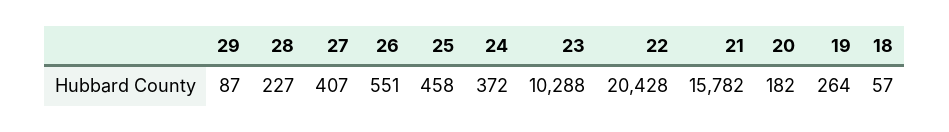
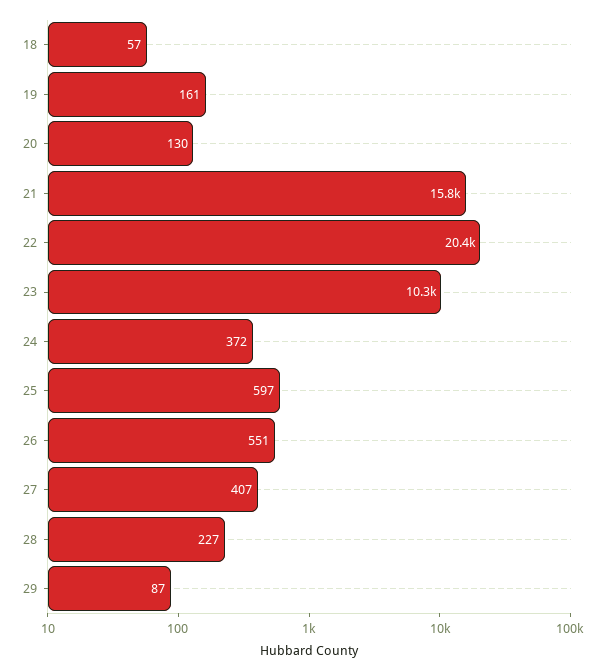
  {
    "29": 87,
    "28": 227,
    "27": 407,
    "26": 551,
-   "25": 458,
+   "25": 597,
    "24": 372,
    "23": 10288,
    "22": 20428,
    "21": 15782,
-   "20": 182,
+   "20": 130,
-   "19": 264,
+   "19": 161,
    "18": 57
  }

